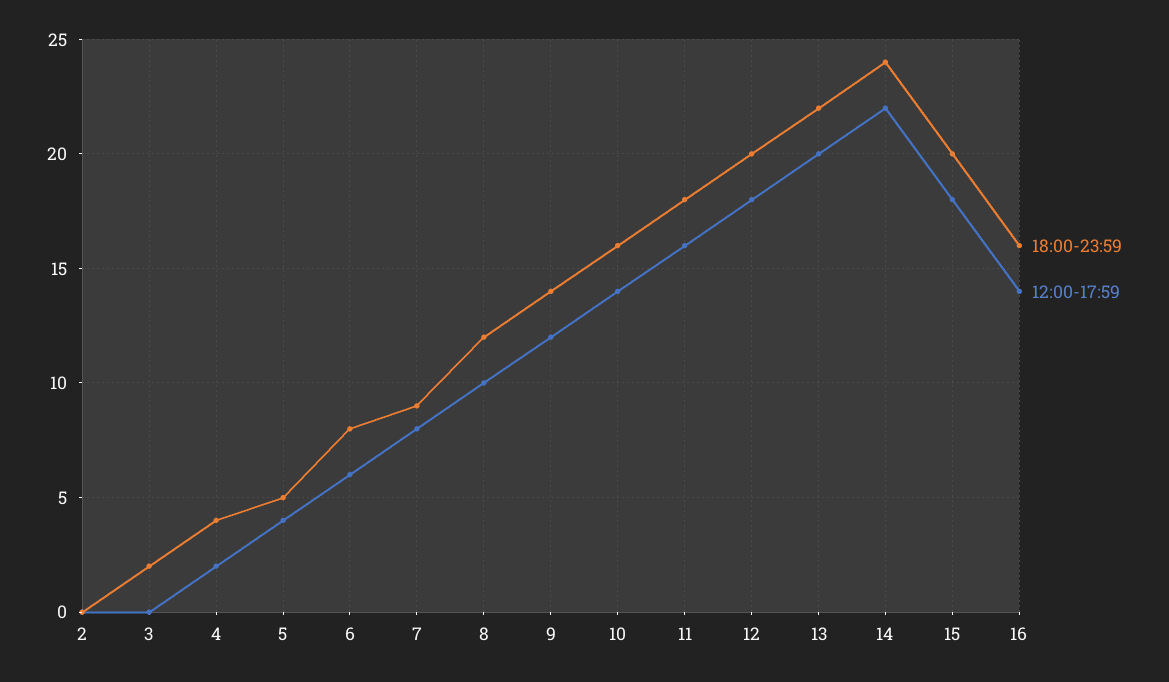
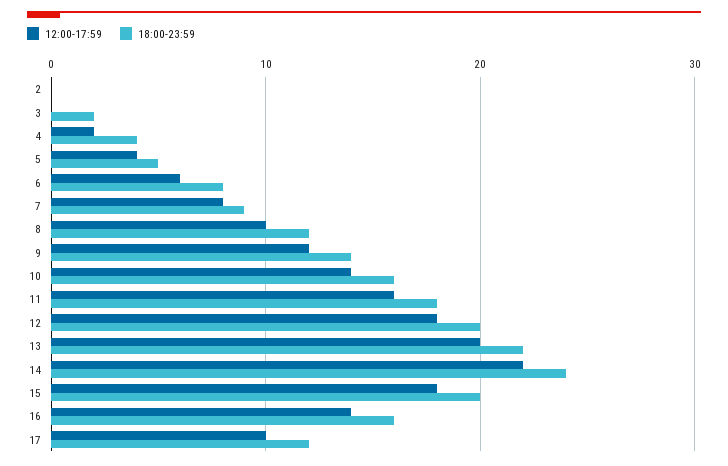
  {
    "18:00-23:59": {
      "2": 0,
      "3": 2,
      "4": 4,
      "5": 5,
      "6": 8,
      "7": 9,
      "8": 12,
      "9": 14,
      "10": 16,
      "11": 18,
      "12": 20,
      "13": 22,
      "14": 24,
      "15": 20,
-     "16": 16
+     "16": 16,
+     "17": 12
    },
    "12:00-17:59": {
      "2": 0,
      "3": 0,
      "4": 2,
      "5": 4,
      "6": 6,
      "7": 8,
      "8": 10,
      "9": 12,
      "10": 14,
      "11": 16,
      "12": 18,
      "13": 20,
      "14": 22,
      "15": 18,
-     "16": 14
+     "16": 14,
+     "17": 10
    }
  }

